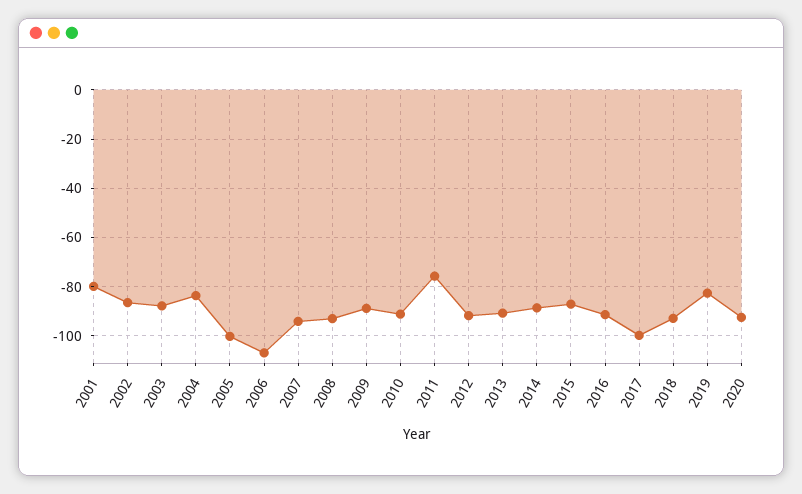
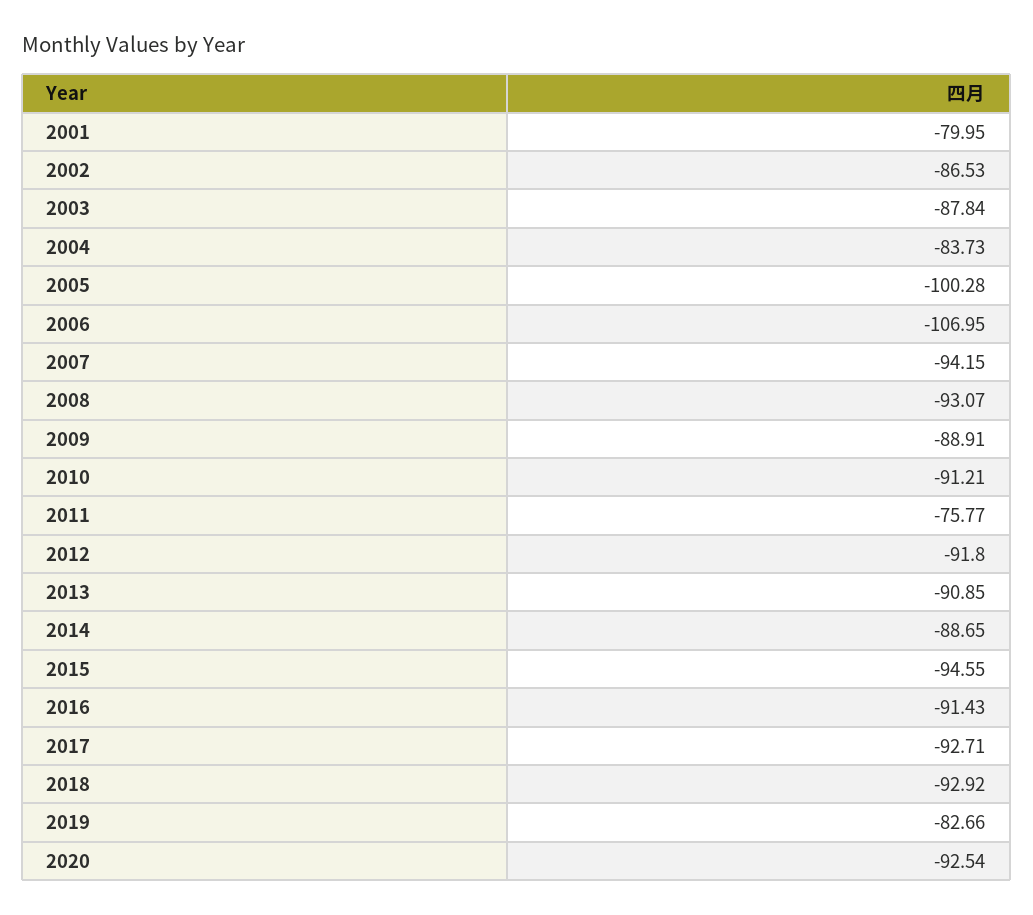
  {
    "2001": -79.95,
    "2002": -86.53,
    "2003": -87.84,
    "2004": -83.73,
    "2005": -100.28,
    "2006": -106.95,
    "2007": -94.15,
    "2008": -93.07,
    "2009": -88.91,
    "2010": -91.21,
    "2011": -75.77,
    "2012": -91.8,
    "2013": -90.85,
    "2014": -88.65,
-   "2015": -87.5,
+   "2015": -94.55,
    "2016": -91.43,
-   "2017": -100,
+   "2017": -92.71,
    "2018": -92.92,
    "2019": -82.66,
    "2020": -92.54
  }

